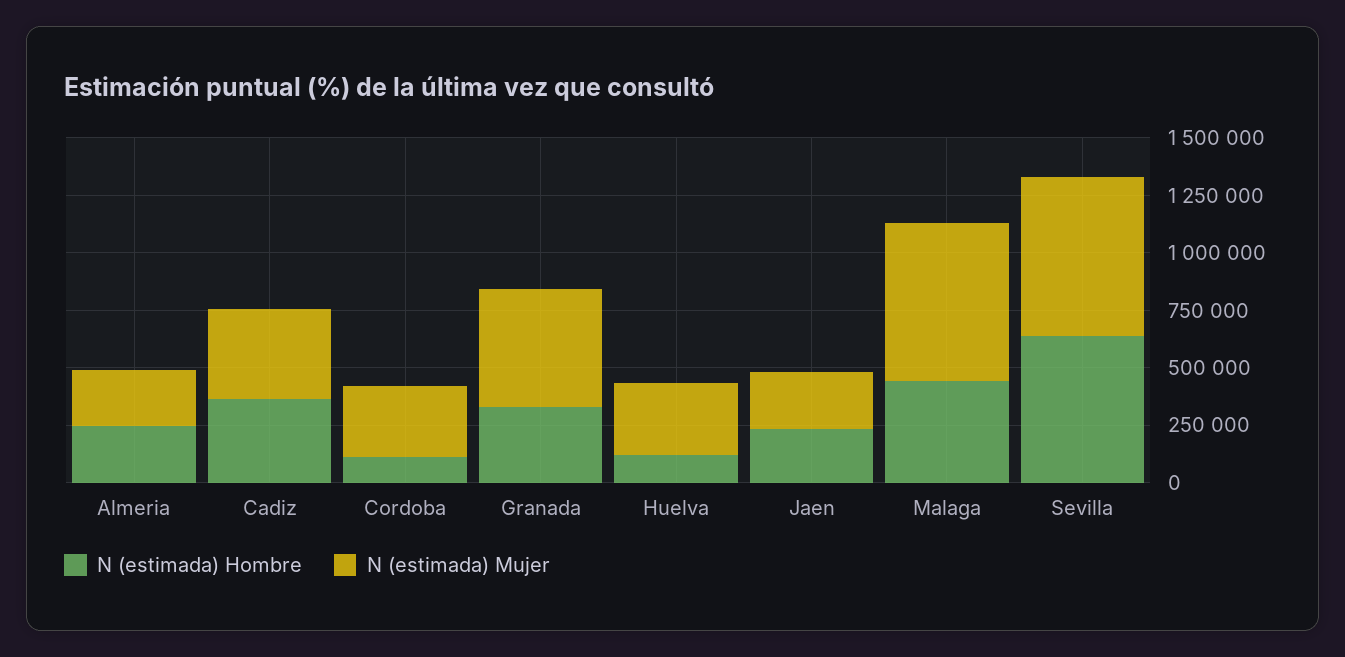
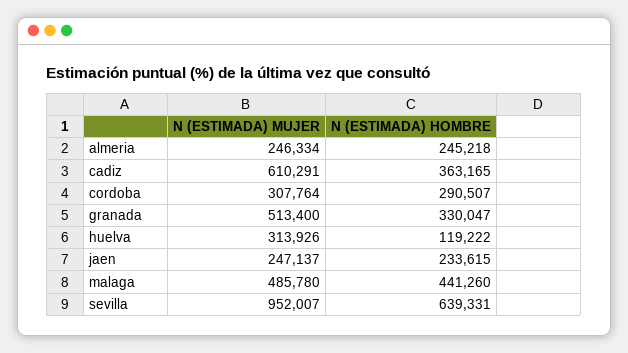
  {
    "N (estimada) Hombre": {
      "Almeria": 245218,
      "Cadiz": 363165,
-     "Cordoba": 100000,
+     "Cordoba": 290507,
      "Granada": 330047,
      "Huelva": 119222,
      "Jaen": 233615,
      "Malaga": 441260,
      "Sevilla": 639331
    },
    "N (estimada) Mujer": {
      "Almeria": 246334,
-     "Cadiz": 400000,
+     "Cadiz": 610291,
      "Cordoba": 307764,
      "Granada": 513400,
      "Huelva": 313926,
      "Jaen": 247137,
-     "Malaga": 700000,
+     "Malaga": 485780,
-     "Sevilla": 700000
+     "Sevilla": 952007
    }
  }

